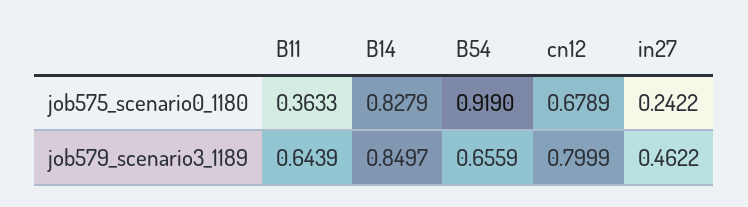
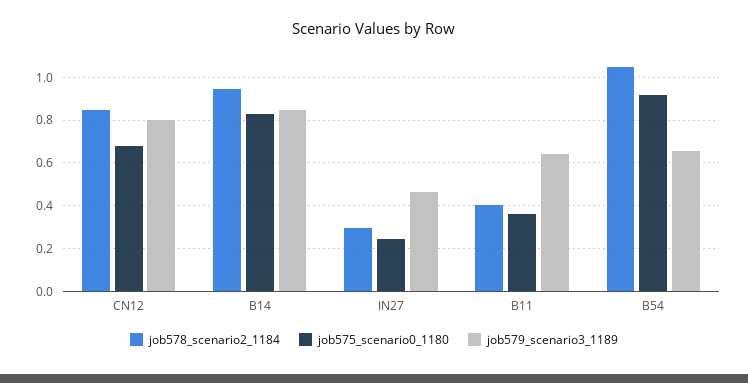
  {
    "job575_scenario0_1180": {
      "B11": 0.3633,
      "B14": 0.8279,
      "B54": 0.919,
      "cn12": 0.6789,
      "in27": 0.2422
    },
    "job579_scenario3_1189": {
      "B11": 0.6439,
      "B14": 0.8497,
      "B54": 0.6559,
      "cn12": 0.7999,
      "in27": 0.4622
-   }
+   },
+   "job578_scenario2_1184": {
+     "cn12": 0.85,
+     "B14": 0.95,
+     "in27": 0.3,
+     "B11": 0.4,
+     "B54": 1.05
+   }
  }

